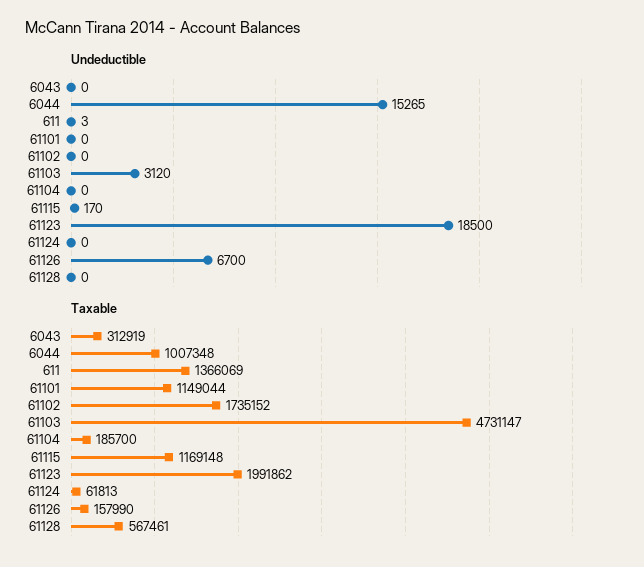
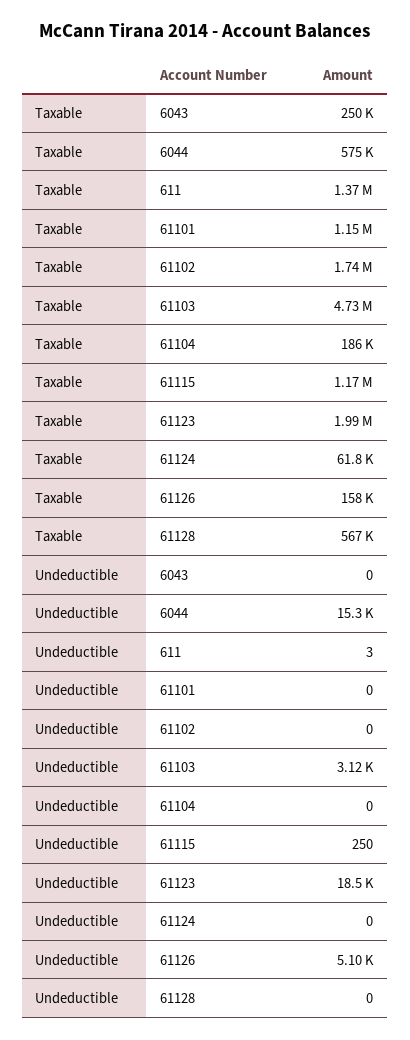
  {
    "Undeductible": {
      "6043": 0,
      "6044": 15265,
      "611": 3,
      "61101": 0,
      "61102": 0,
      "61103": 3120,
      "61104": 0,
-     "61115": 170,
+     "61115": 250,
      "61123": 18500,
      "61124": 0,
-     "61126": 6700,
+     "61126": 5100,
      "61128": 0
    },
    "Taxable": {
-     "6043": 312919,
+     "6043": 250000,
-     "6044": 1007348,
+     "6044": 575000,
      "611": 1366069,
      "61101": 1149044,
      "61102": 1735152,
      "61103": 4731147,
      "61104": 185700,
      "61115": 1169148,
      "61123": 1991862,
      "61124": 61813,
      "61126": 157990,
      "61128": 567461
    }
  }

